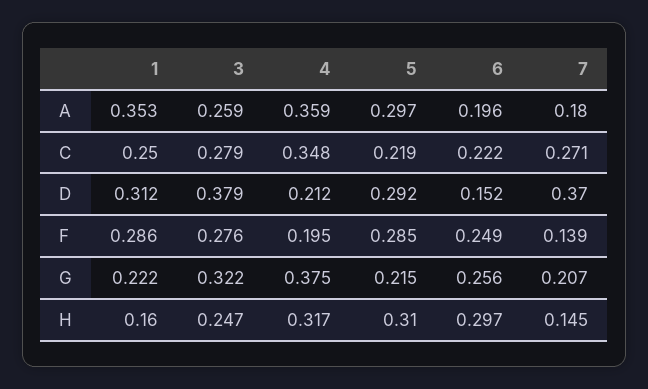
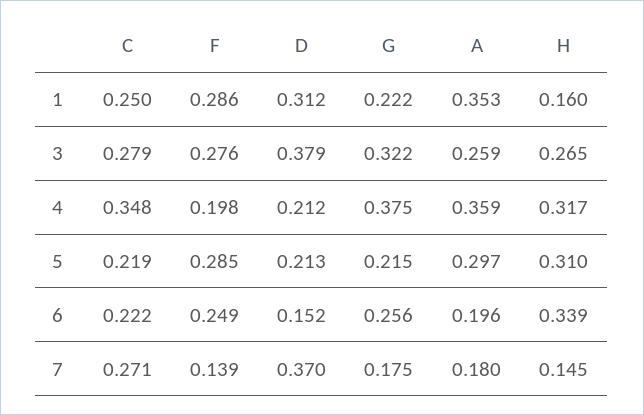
  {
    "1": {
      "A": 0.353,
      "C": 0.25,
      "D": 0.312,
      "F": 0.286,
      "G": 0.222,
      "H": 0.16
    },
    "3": {
      "A": 0.259,
      "C": 0.279,
      "D": 0.379,
      "F": 0.276,
      "G": 0.322,
-     "H": 0.247
+     "H": 0.265
    },
    "4": {
      "A": 0.359,
      "C": 0.348,
      "D": 0.212,
-     "F": 0.195,
+     "F": 0.198,
      "G": 0.375,
      "H": 0.317
    },
    "5": {
      "A": 0.297,
      "C": 0.219,
-     "D": 0.292,
+     "D": 0.213,
      "F": 0.285,
      "G": 0.215,
      "H": 0.31
    },
    "6": {
      "A": 0.196,
      "C": 0.222,
      "D": 0.152,
      "F": 0.249,
      "G": 0.256,
-     "H": 0.297
+     "H": 0.339
    },
    "7": {
      "A": 0.18,
      "C": 0.271,
      "D": 0.37,
      "F": 0.139,
-     "G": 0.207,
+     "G": 0.175,
      "H": 0.145
    }
  }

